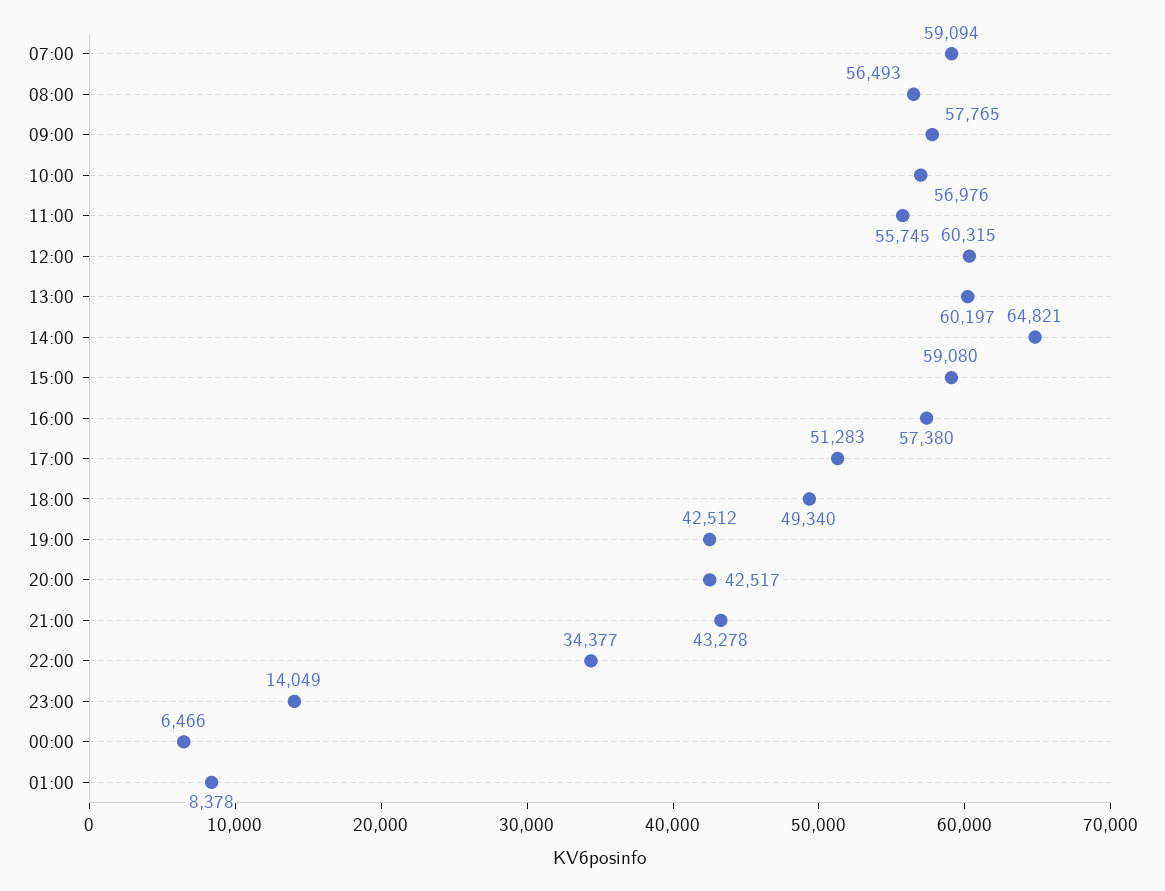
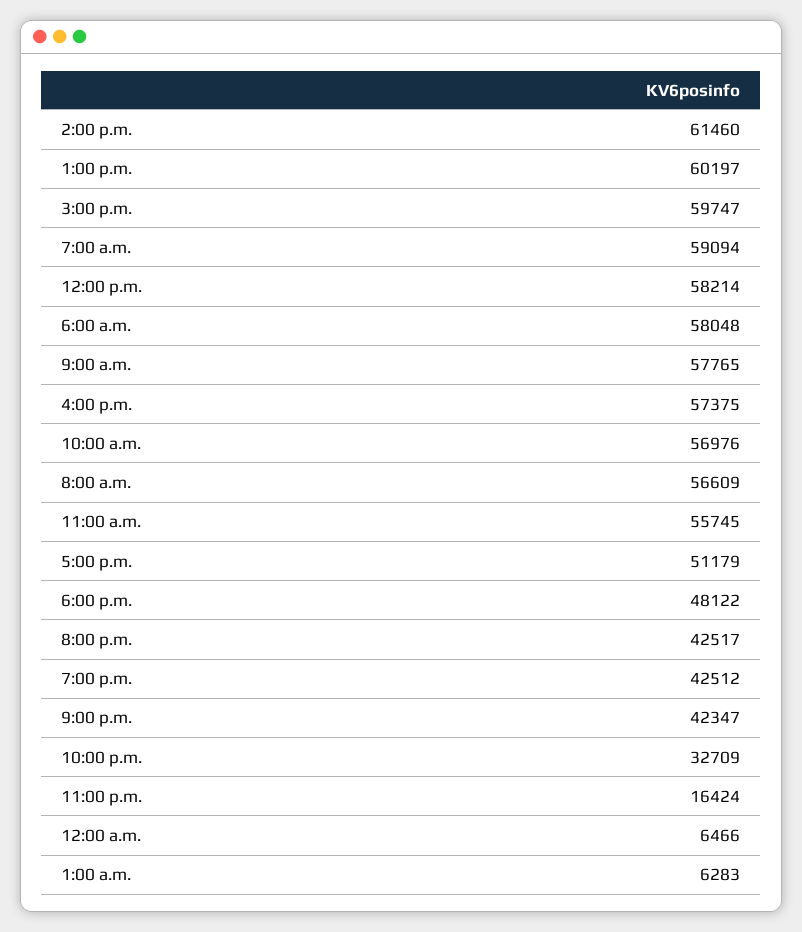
  {
    "07:00": 59094,
-   "08:00": 56493,
+   "08:00": 56609,
    "09:00": 57765,
    "10:00": 56976,
    "11:00": 55745,
-   "12:00": 60315,
+   "12:00": 58214,
    "13:00": 60197,
-   "14:00": 64821,
+   "14:00": 61460,
-   "15:00": 59080,
+   "15:00": 59747,
-   "16:00": 57380,
+   "16:00": 57375,
-   "17:00": 51283,
+   "17:00": 51179,
-   "18:00": 49340,
+   "18:00": 48122,
    "19:00": 42512,
    "20:00": 42517,
-   "21:00": 43278,
+   "21:00": 42347,
-   "22:00": 34377,
+   "22:00": 32709,
-   "23:00": 14049,
+   "23:00": 16424,
    "00:00": 6466,
-   "01:00": 8378
+   "01:00": 6283,
+   "6:00 a.m.": 58048
  }

